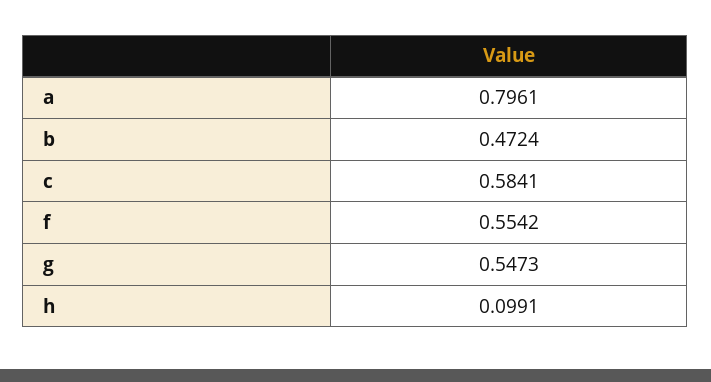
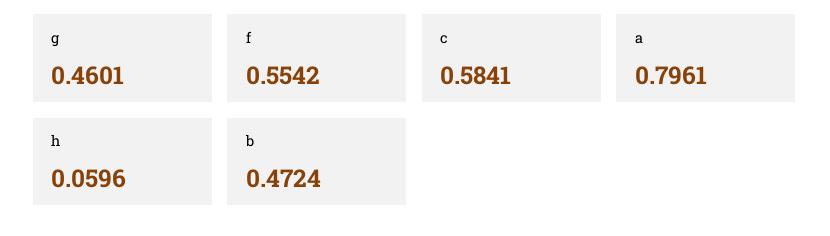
  {
    "a": 0.7961,
    "b": 0.4724,
    "c": 0.5841,
    "f": 0.5542,
-   "g": 0.5473,
+   "g": 0.4601,
-   "h": 0.0991
+   "h": 0.0596
  }

